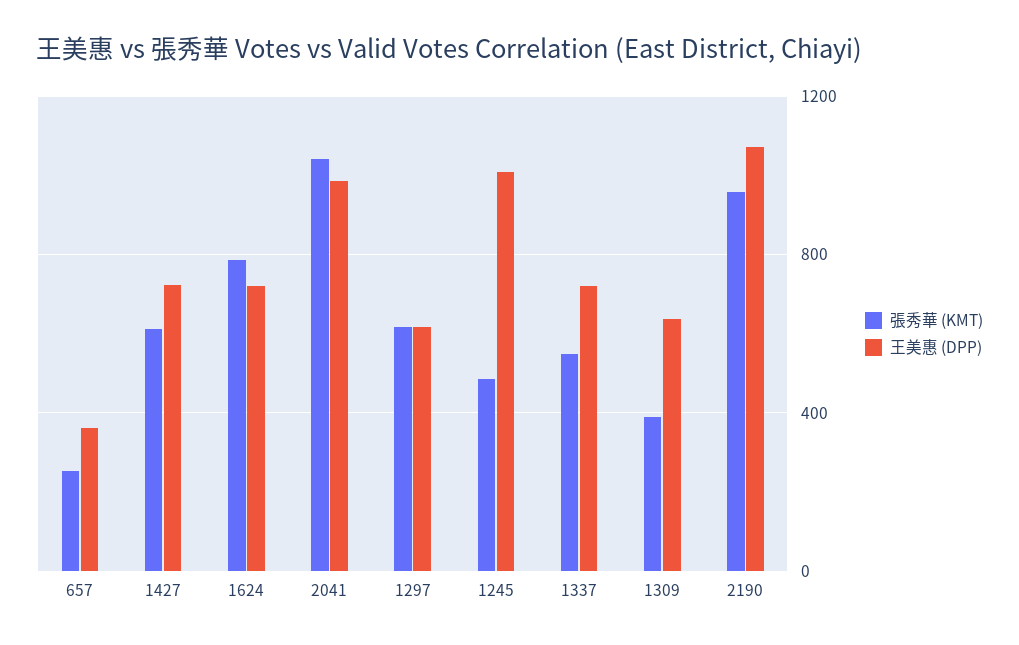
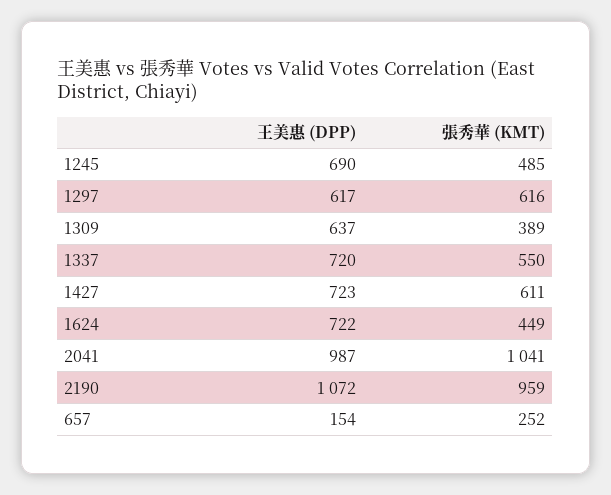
  {
    "張秀華 (KMT)": {
      "657": 252,
      "1427": 611,
-     "1624": 800,
+     "1624": 449,
      "2041": 1041,
      "1297": 616,
      "1245": 485,
      "1337": 550,
      "1309": 389,
      "2190": 959
    },
    "王美惠 (DPP)": {
-     "657": 350,
+     "657": 154,
      "1427": 723,
      "1624": 722,
      "2041": 987,
      "1297": 617,
-     "1245": 1000,
+     "1245": 690,
      "1337": 720,
      "1309": 637,
      "2190": 1072
    }
  }

